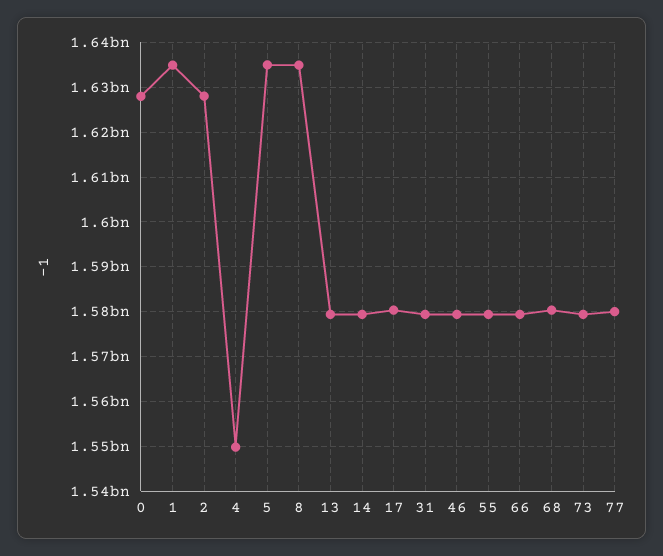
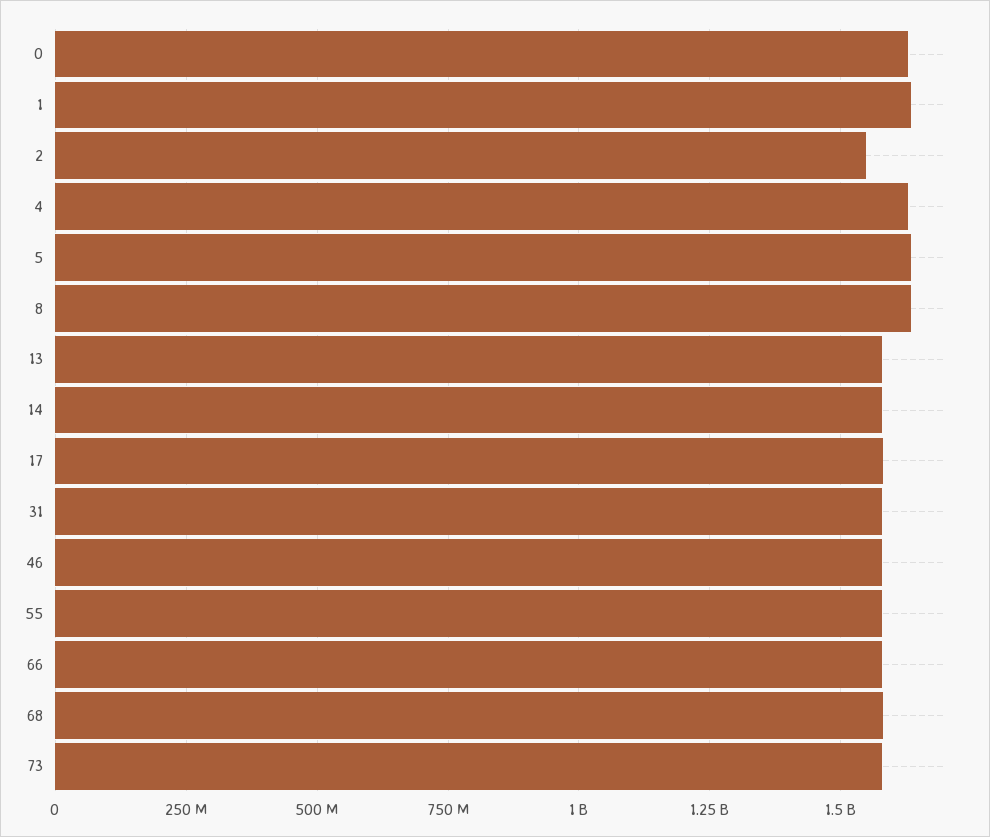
  {
    "0": 1628000000,
    "1": 1634000000,
-   "2": 1628000000,
+   "2": 1550000000,
-   "4": 1550000000,
+   "4": 1625000000,
    "5": 1634000000,
    "8": 1634000000,
    "13": 1580000000,
    "14": 1580000000,
    "17": 1580000000,
    "31": 1580000000,
    "46": 1580000000,
    "55": 1580000000,
    "66": 1580000000,
    "68": 1580000000,
-   "73": 1580000000,
+   "73": 1580000000
-   "77": 1580000000
  }

